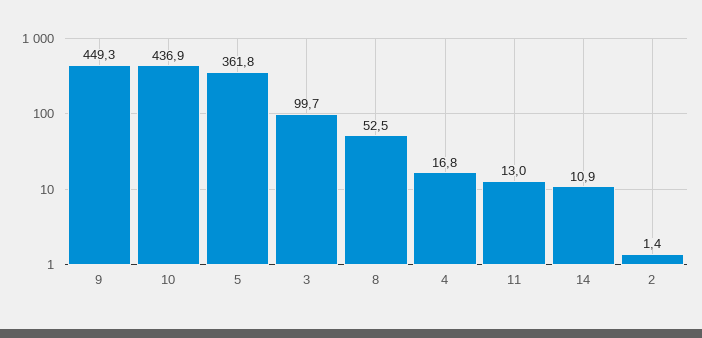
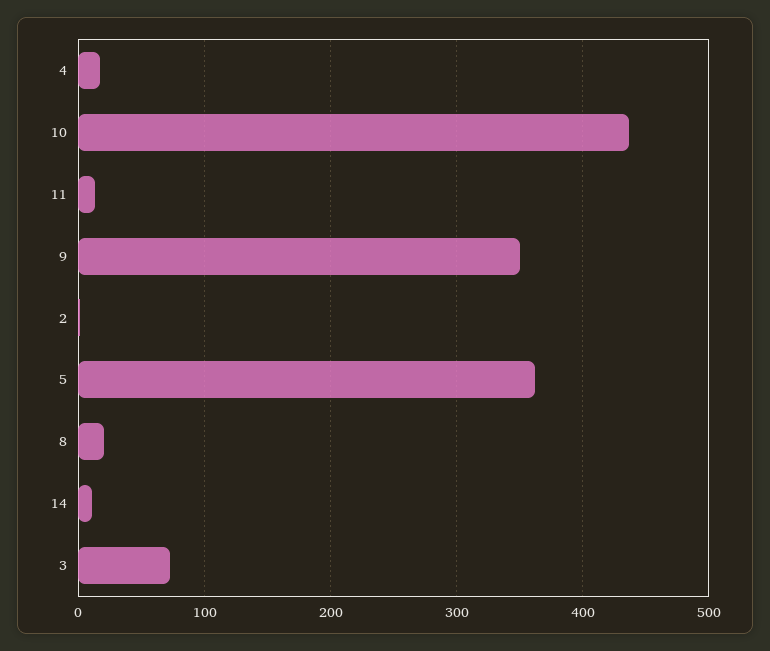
  {
-   "9": 449.3,
+   "9": 350,
    "10": 436.9,
    "5": 361.8,
-   "3": 99.7,
+   "3": 70,
-   "8": 52.5,
+   "8": 20,
    "4": 16.8,
    "11": 13,
    "14": 10.9,
    "2": 1.4
  }

